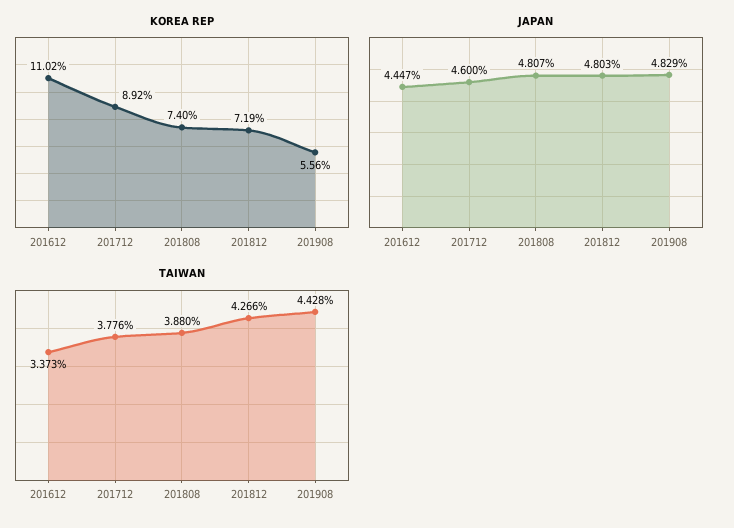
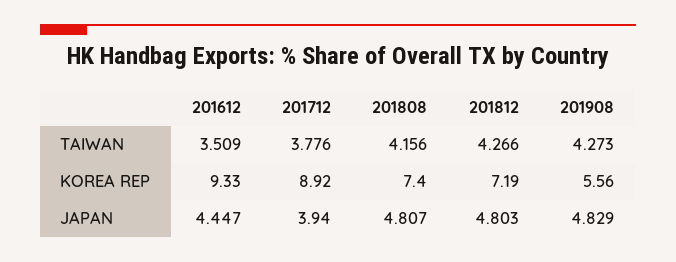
  {
    "KOREA REP": {
-     "201612": 11.02,
+     "201612": 9.33,
      "201712": 8.92,
      "201808": 7.4,
      "201812": 7.19,
      "201908": 5.56
    },
    "JAPAN": {
      "201612": 4.447,
-     "201712": 4.6,
+     "201712": 3.94,
      "201808": 4.807,
      "201812": 4.803,
      "201908": 4.829
    },
    "TAIWAN": {
-     "201612": 3.373,
+     "201612": 3.509,
      "201712": 3.776,
-     "201808": 3.88,
+     "201808": 4.156,
      "201812": 4.266,
-     "201908": 4.428
+     "201908": 4.273
    }
  }

